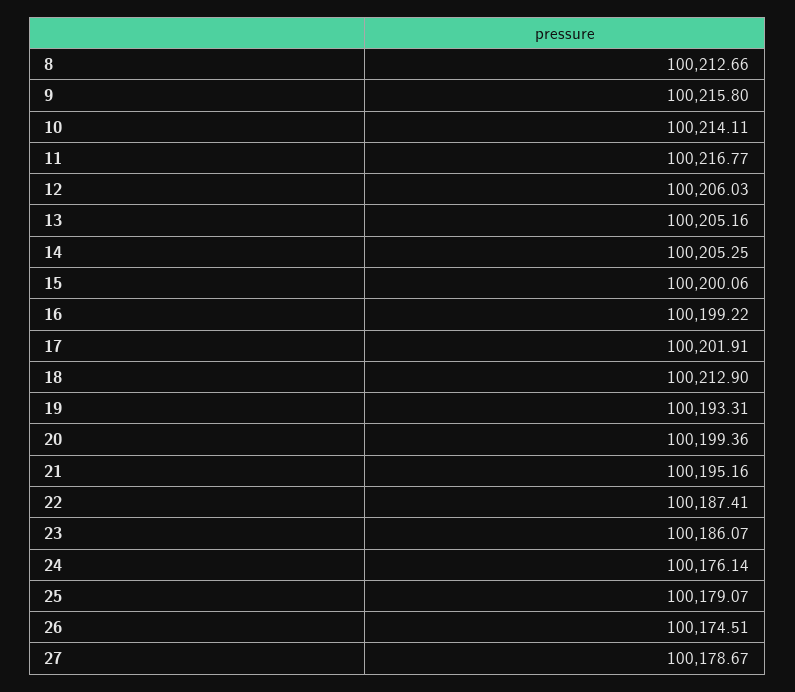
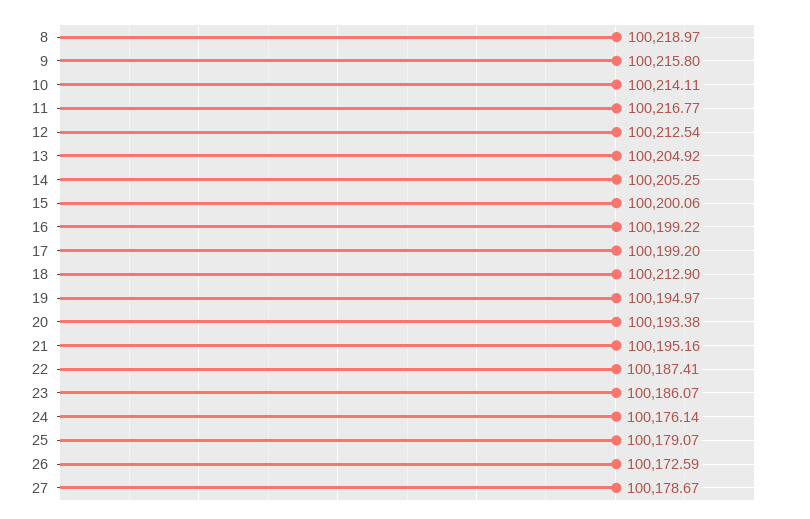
  {
-   "8": 100212.66,
+   "8": 100218.97,
    "9": 100215.8,
    "10": 100214.11,
    "11": 100216.77,
-   "12": 100206.03,
+   "12": 100212.54,
-   "13": 100205.16,
+   "13": 100204.92,
    "14": 100205.25,
    "15": 100200.06,
    "16": 100199.22,
-   "17": 100201.91,
+   "17": 100199.2,
    "18": 100212.9,
-   "19": 100193.31,
+   "19": 100194.97,
-   "20": 100199.36,
+   "20": 100193.38,
    "21": 100195.16,
    "22": 100187.41,
    "23": 100186.07,
    "24": 100176.14,
    "25": 100179.07,
-   "26": 100174.51,
+   "26": 100172.59,
    "27": 100178.67
  }

